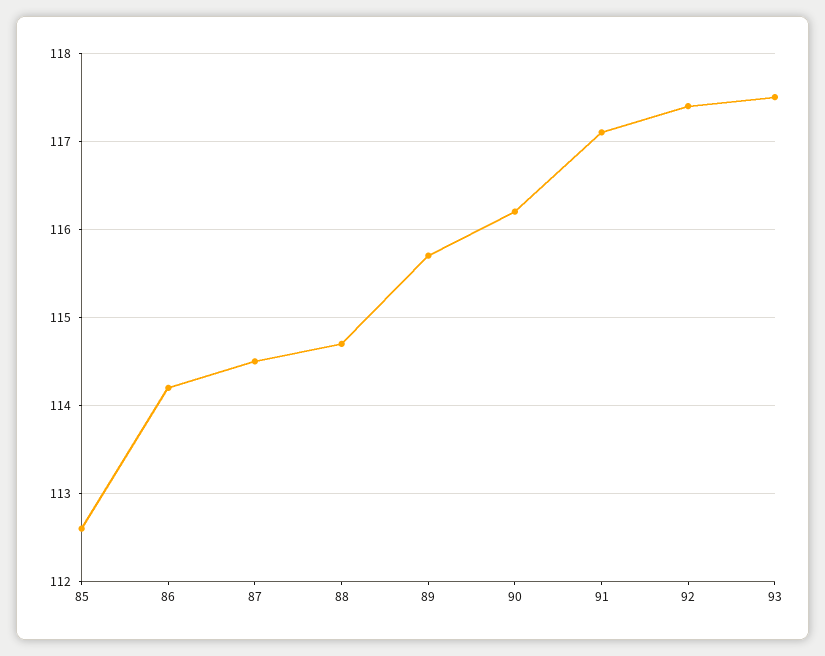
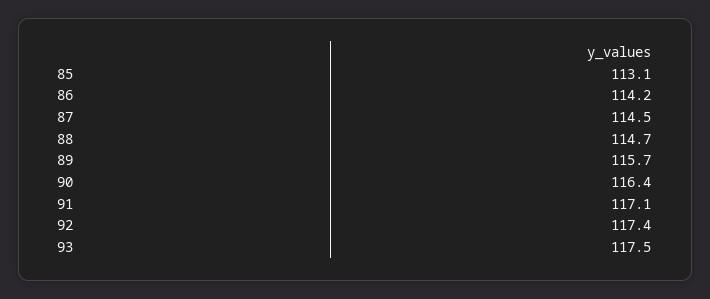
  {
-   "85": 112.6,
+   "85": 113.1,
    "86": 114.2,
    "87": 114.5,
    "88": 114.7,
    "89": 115.7,
-   "90": 116.2,
+   "90": 116.4,
    "91": 117.1,
    "92": 117.4,
    "93": 117.5
  }

